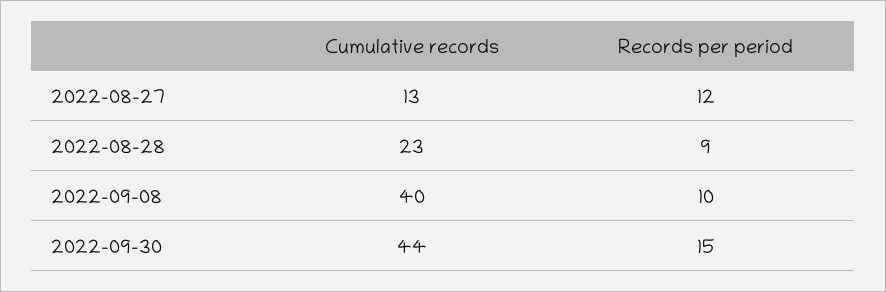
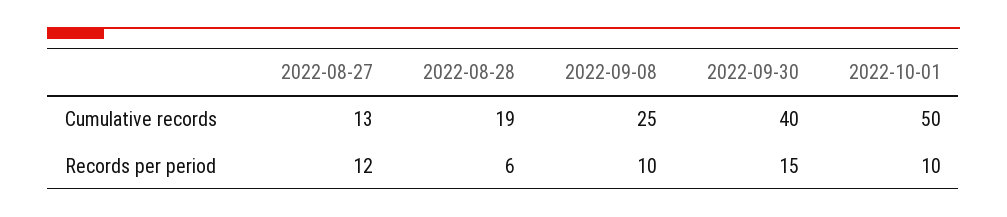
  {
    "Cumulative records": {
      "2022-08-27": 13,
-     "2022-08-28": 23,
+     "2022-08-28": 19,
-     "2022-09-08": 40,
+     "2022-09-08": 25,
-     "2022-09-30": 44
+     "2022-09-30": 40,
+     "2022-10-01": 50
    },
    "Records per period": {
      "2022-08-27": 12,
-     "2022-08-28": 9,
+     "2022-08-28": 6,
      "2022-09-08": 10,
-     "2022-09-30": 15
+     "2022-09-30": 15,
+     "2022-10-01": 10
    }
  }

